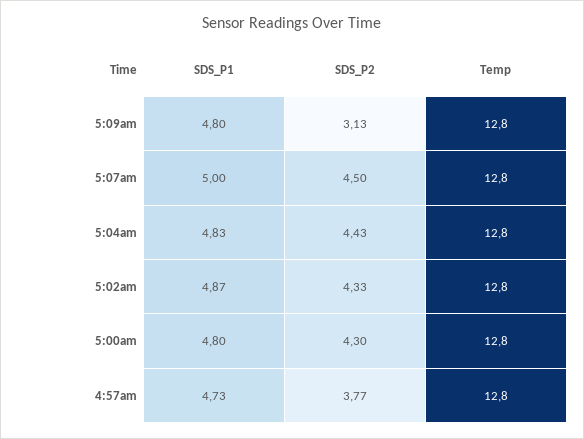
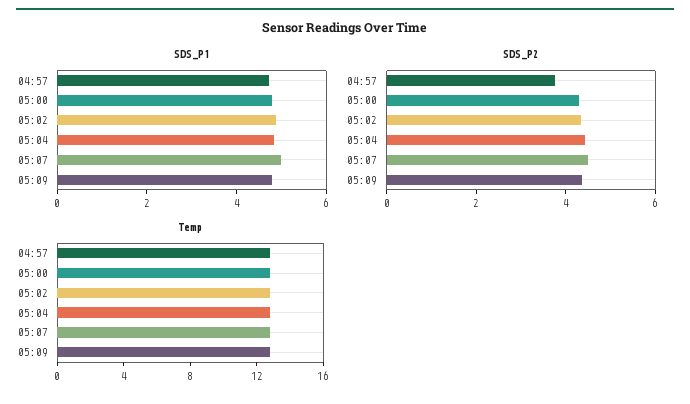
  {
    "SDS_P1": {
      "5:09am": 4.8,
      "5:07am": 5,
      "5:04am": 4.83,
      "5:02am": 4.87,
      "5:00am": 4.8,
      "4:57am": 4.73
    },
    "SDS_P2": {
-     "5:09am": 3.13,
+     "5:09am": 4.5,
      "5:07am": 4.5,
      "5:04am": 4.43,
      "5:02am": 4.33,
      "5:00am": 4.3,
      "4:57am": 3.77
    },
    "Temp": {
      "5:09am": 12.8,
      "5:07am": 12.8,
      "5:04am": 12.8,
      "5:02am": 12.8,
      "5:00am": 12.8,
      "4:57am": 12.8
    }
  }

